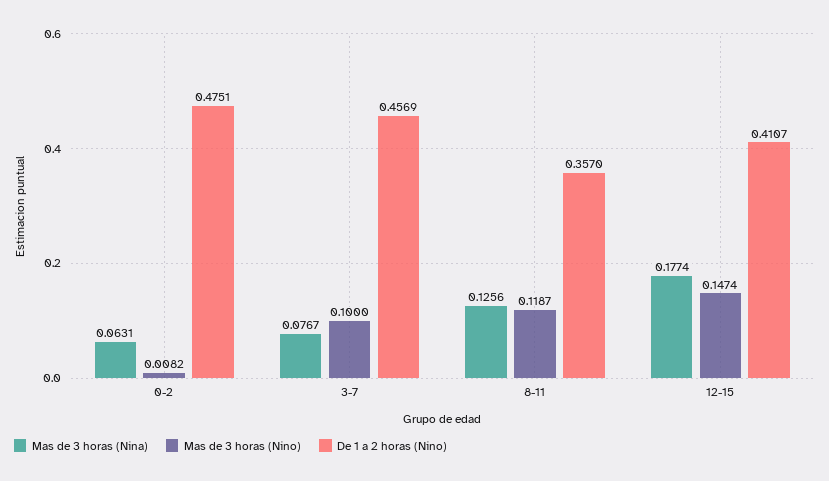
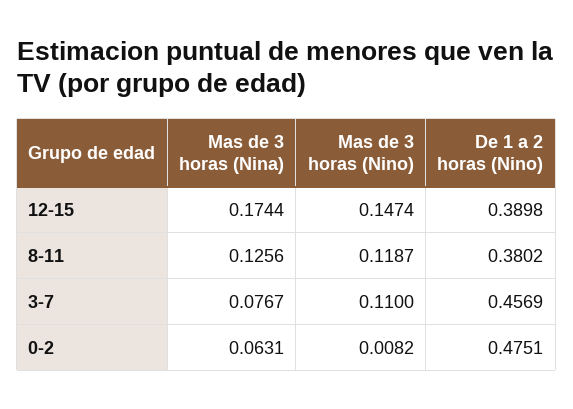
  {
    "Mas de 3 horas (Nina)": {
      "0-2": 0.0631,
      "3-7": 0.0767,
      "8-11": 0.1256,
-     "12-15": 0.1774
+     "12-15": 0.1744
    },
    "Mas de 3 horas (Nino)": {
      "0-2": 0.0082,
-     "3-7": 0.1,
+     "3-7": 0.11,
      "8-11": 0.1187,
      "12-15": 0.1474
    },
    "De 1 a 2 horas (Nino)": {
      "0-2": 0.4751,
      "3-7": 0.4569,
-     "8-11": 0.357,
+     "8-11": 0.3802,
-     "12-15": 0.4107
+     "12-15": 0.3898
    }
  }

